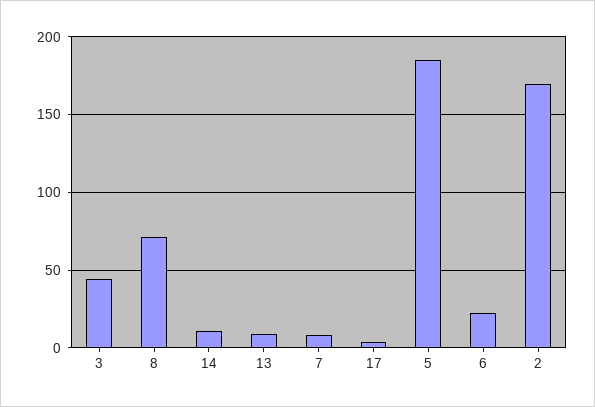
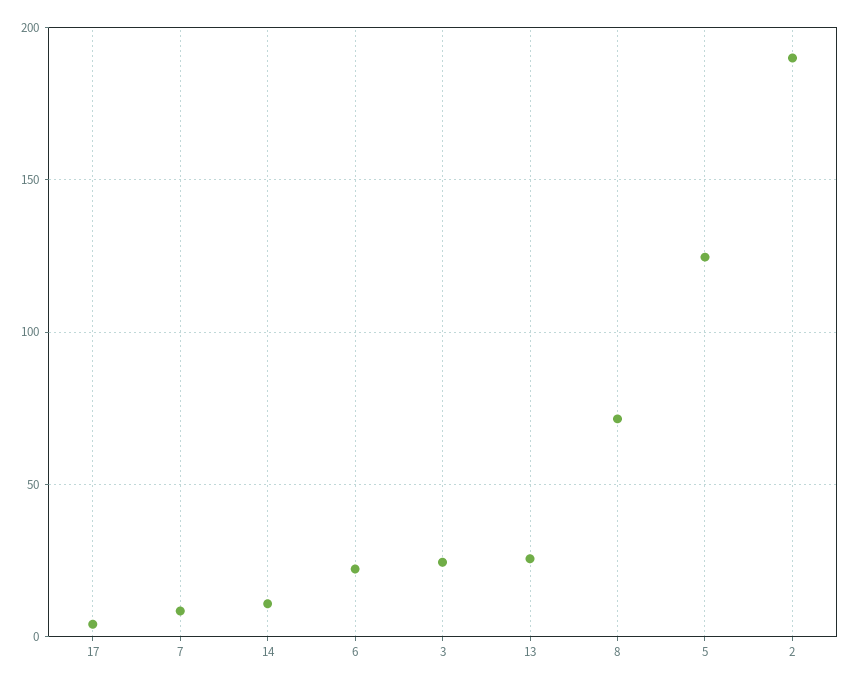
  {
-   "3": 45,
+   "3": 25,
    "8": 70,
    "14": 10,
-   "13": 10,
+   "13": 25,
    "7": 10,
    "17": 5,
-   "5": 185,
+   "5": 125,
    "6": 20,
-   "2": 170
+   "2": 190
  }

